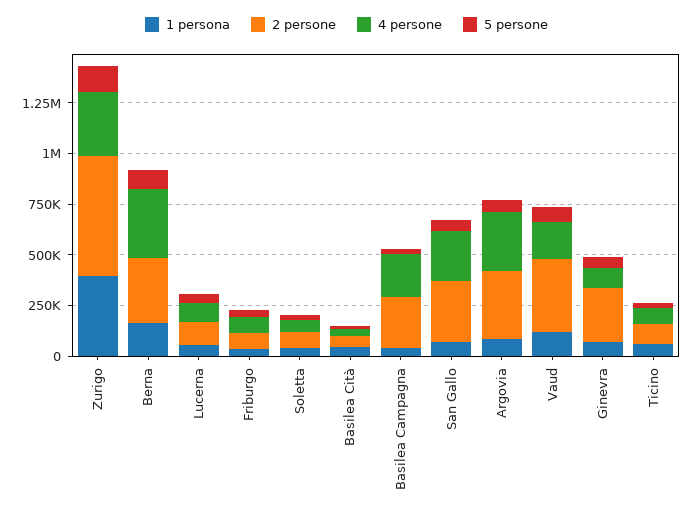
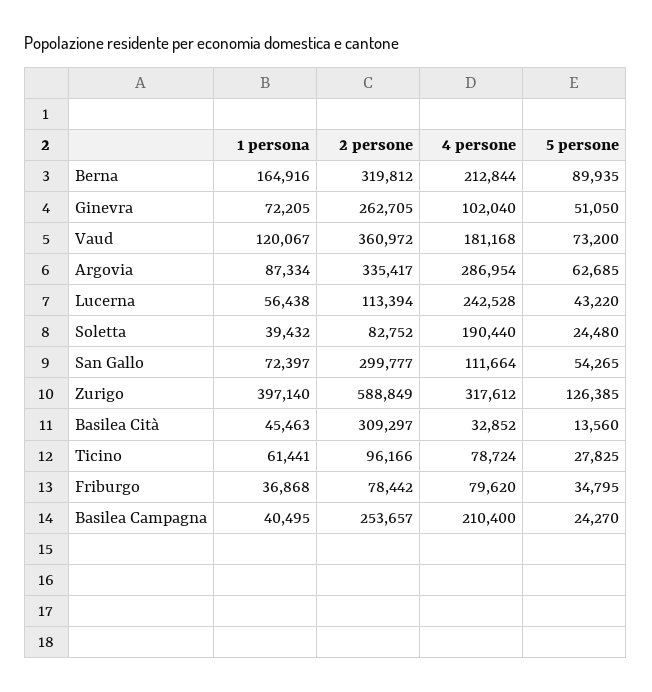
  {
    "1 persona": {
      "Zurigo": 397140,
      "Berna": 164916,
      "Lucerna": 56438,
      "Friburgo": 36868,
      "Soletta": 39432,
      "Basilea Cità": 45463,
      "Basilea Campagna": 40495,
      "San Gallo": 72397,
      "Argovia": 87334,
      "Vaud": 120067,
      "Ginevra": 72205,
      "Ticino": 61441
    },
    "2 persone": {
      "Zurigo": 588849,
      "Berna": 319812,
      "Lucerna": 113394,
      "Friburgo": 78442,
      "Soletta": 82752,
-     "Basilea Cità": 50000,
+     "Basilea Cità": 309297,
      "Basilea Campagna": 253657,
      "San Gallo": 299777,
      "Argovia": 335417,
      "Vaud": 360972,
      "Ginevra": 262705,
      "Ticino": 96166
    },
    "4 persone": {
      "Zurigo": 317612,
-     "Berna": 350000,
+     "Berna": 212844,
-     "Lucerna": 100000,
+     "Lucerna": 242528,
      "Friburgo": 79620,
-     "Soletta": 50000,
+     "Soletta": 190440,
      "Basilea Cità": 32852,
      "Basilea Campagna": 210400,
-     "San Gallo": 250000,
+     "San Gallo": 111664,
      "Argovia": 286954,
      "Vaud": 181168,
      "Ginevra": 102040,
      "Ticino": 78724
    },
    "5 persone": {
      "Zurigo": 126385,
      "Berna": 89935,
      "Lucerna": 43220,
      "Friburgo": 34795,
      "Soletta": 24480,
      "Basilea Cità": 13560,
      "Basilea Campagna": 24270,
      "San Gallo": 54265,
      "Argovia": 62685,
      "Vaud": 73200,
      "Ginevra": 51050,
      "Ticino": 27825
    }
  }

